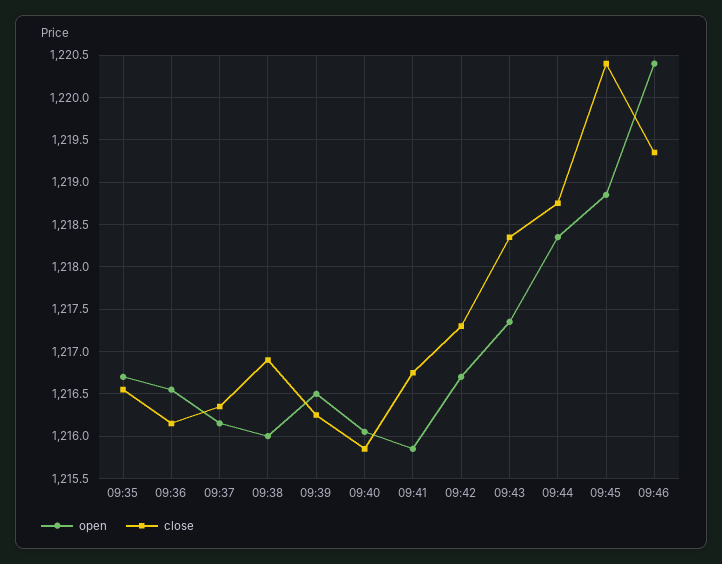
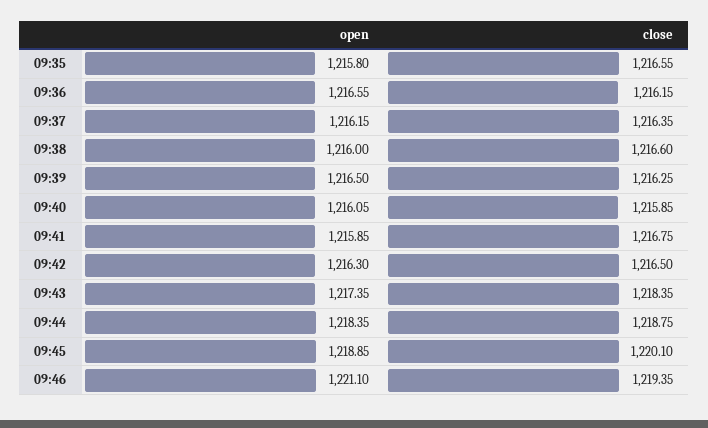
  {
    "open": {
-     "09:35": 1216.7,
+     "09:35": 1215.8,
      "09:36": 1216.55,
      "09:37": 1216.15,
      "09:38": 1216,
      "09:39": 1216.5,
      "09:40": 1216.05,
      "09:41": 1215.85,
-     "09:42": 1216.7,
+     "09:42": 1216.3,
      "09:43": 1217.35,
      "09:44": 1218.35,
      "09:45": 1218.85,
-     "09:46": 1220.4
+     "09:46": 1221.1
    },
    "close": {
      "09:35": 1216.55,
      "09:36": 1216.15,
      "09:37": 1216.35,
-     "09:38": 1216.9,
+     "09:38": 1216.6,
      "09:39": 1216.25,
      "09:40": 1215.85,
      "09:41": 1216.75,
-     "09:42": 1217.3,
+     "09:42": 1216.5,
      "09:43": 1218.35,
      "09:44": 1218.75,
-     "09:45": 1220.4,
+     "09:45": 1220.1,
      "09:46": 1219.35
    }
  }

